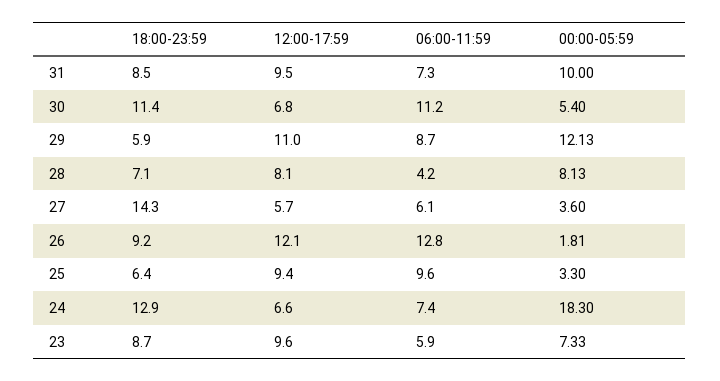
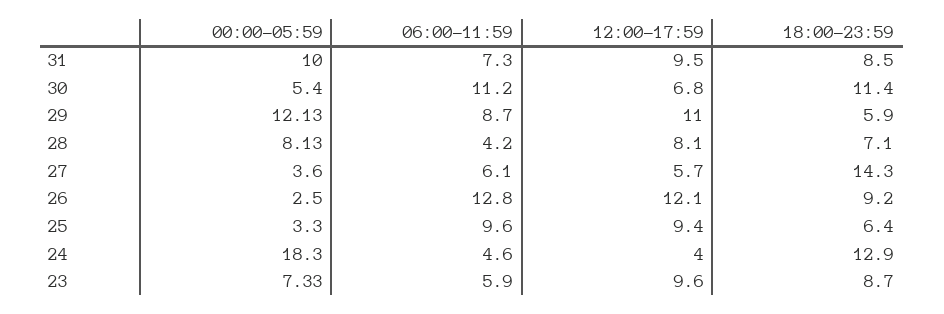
  {
    "18:00-23:59": {
      "31": 8.5,
      "30": 11.4,
      "29": 5.9,
      "28": 7.1,
      "27": 14.3,
      "26": 9.2,
      "25": 6.4,
      "24": 12.9,
      "23": 8.7
    },
    "12:00-17:59": {
      "31": 9.5,
      "30": 6.8,
      "29": 11,
      "28": 8.1,
      "27": 5.7,
      "26": 12.1,
      "25": 9.4,
-     "24": 6.6,
+     "24": 4,
      "23": 9.6
    },
    "06:00-11:59": {
      "31": 7.3,
      "30": 11.2,
      "29": 8.7,
      "28": 4.2,
      "27": 6.1,
      "26": 12.8,
      "25": 9.6,
-     "24": 7.4,
+     "24": 4.6,
      "23": 5.9
    },
    "00:00-05:59": {
      "31": 10,
      "30": 5.4,
      "29": 12.13,
      "28": 8.13,
      "27": 3.6,
-     "26": 1.81,
+     "26": 2.5,
      "25": 3.3,
      "24": 18.3,
      "23": 7.33
    }
  }

